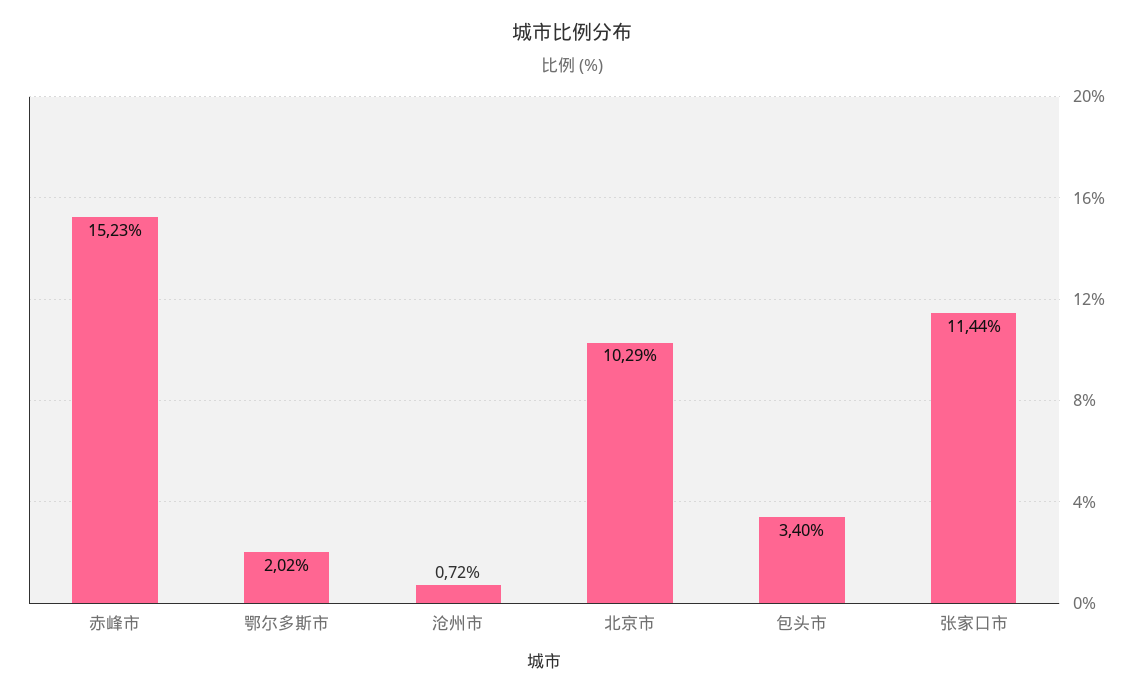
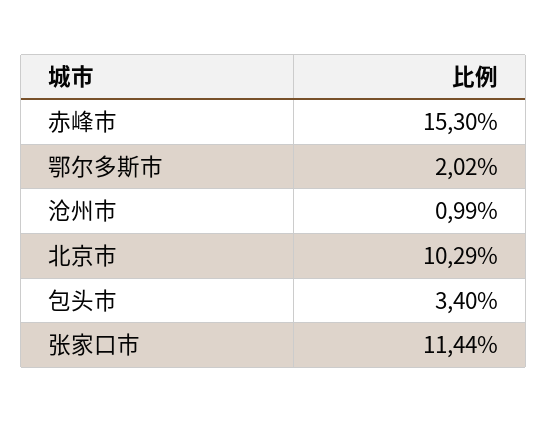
  {
-   "赤峰市": 15.23,
+   "赤峰市": 15.3,
    "鄂尔多斯市": 2.02,
-   "沧州市": 0.72,
+   "沧州市": 0.99,
    "北京市": 10.29,
    "包头市": 3.4,
    "张家口市": 11.44
  }

